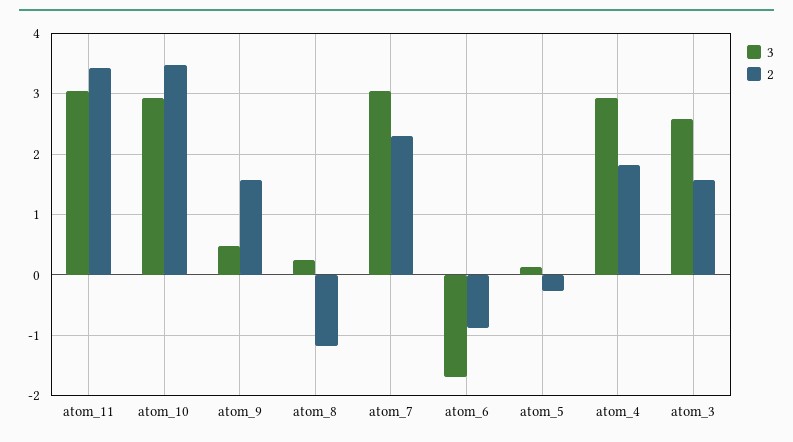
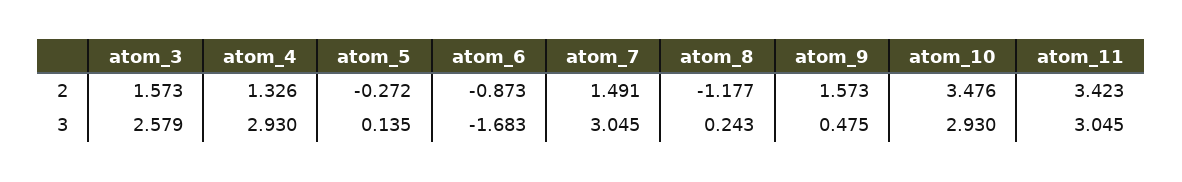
  {
    "3": {
      "atom_11": 3.045,
      "atom_10": 2.93,
      "atom_9": 0.475,
      "atom_8": 0.243,
      "atom_7": 3.045,
      "atom_6": -1.683,
      "atom_5": 0.135,
      "atom_4": 2.93,
      "atom_3": 2.579
    },
    "2": {
      "atom_11": 3.423,
      "atom_10": 3.476,
      "atom_9": 1.573,
      "atom_8": -1.177,
-     "atom_7": 2.3,
+     "atom_7": 1.491,
      "atom_6": -0.873,
      "atom_5": -0.272,
-     "atom_4": 1.8,
+     "atom_4": 1.326,
      "atom_3": 1.573
    }
  }

